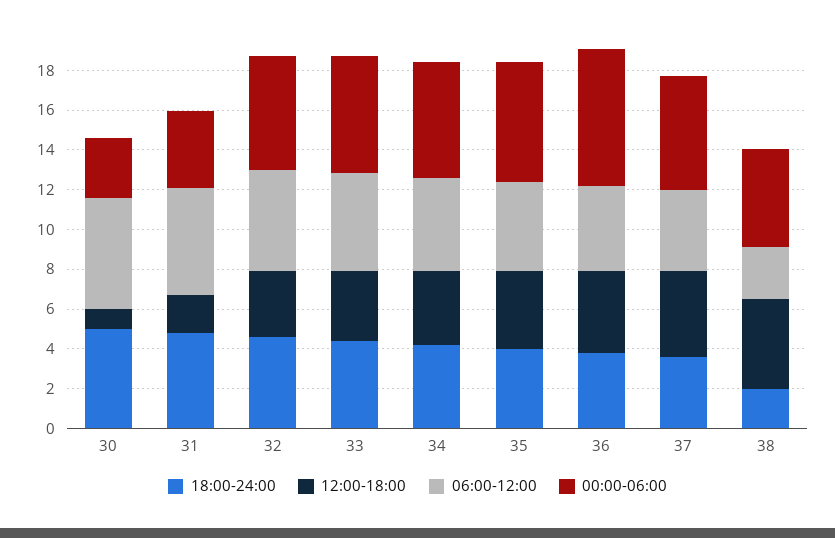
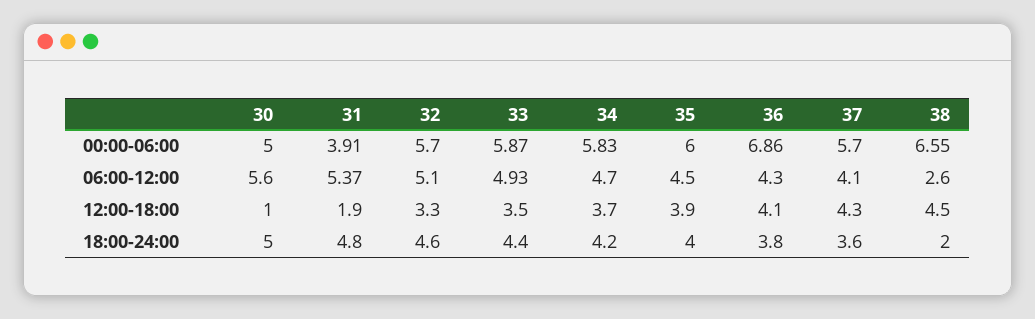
  {
    "18:00-24:00": {
      "30": 5,
      "31": 4.8,
      "32": 4.6,
      "33": 4.4,
      "34": 4.2,
      "35": 4,
      "36": 3.8,
      "37": 3.6,
      "38": 2
    },
    "12:00-18:00": {
      "30": 1,
      "31": 1.9,
      "32": 3.3,
      "33": 3.5,
      "34": 3.7,
      "35": 3.9,
      "36": 4.1,
      "37": 4.3,
      "38": 4.5
    },
    "06:00-12:00": {
      "30": 5.6,
      "31": 5.37,
      "32": 5.1,
      "33": 4.93,
      "34": 4.7,
      "35": 4.5,
      "36": 4.3,
      "37": 4.1,
      "38": 2.6
    },
    "00:00-06:00": {
-     "30": 3,
+     "30": 5,
      "31": 3.91,
      "32": 5.7,
      "33": 5.87,
      "34": 5.83,
      "35": 6,
      "36": 6.86,
      "37": 5.7,
-     "38": 5
+     "38": 6.55
    }
  }

